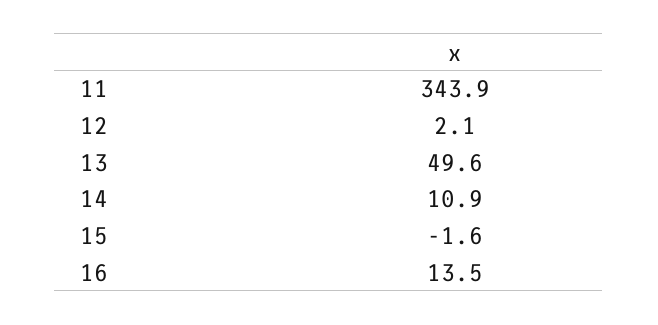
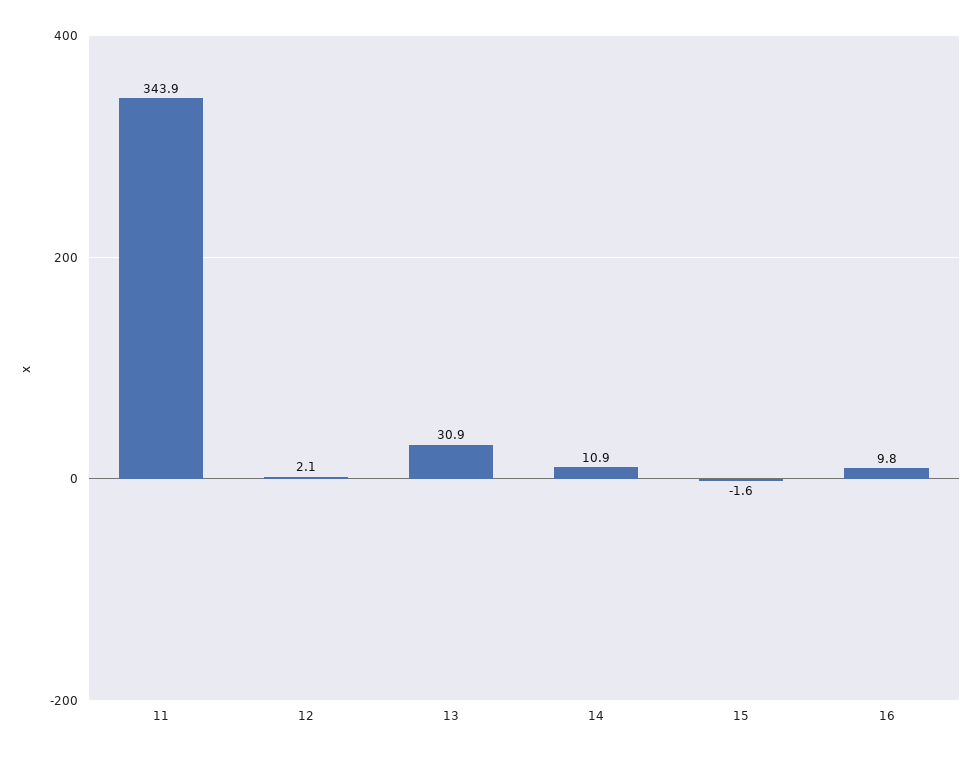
  {
    "11": 343.9,
    "12": 2.1,
-   "13": 49.6,
+   "13": 30.9,
    "14": 10.9,
    "15": -1.6,
-   "16": 13.5
+   "16": 9.8
  }

